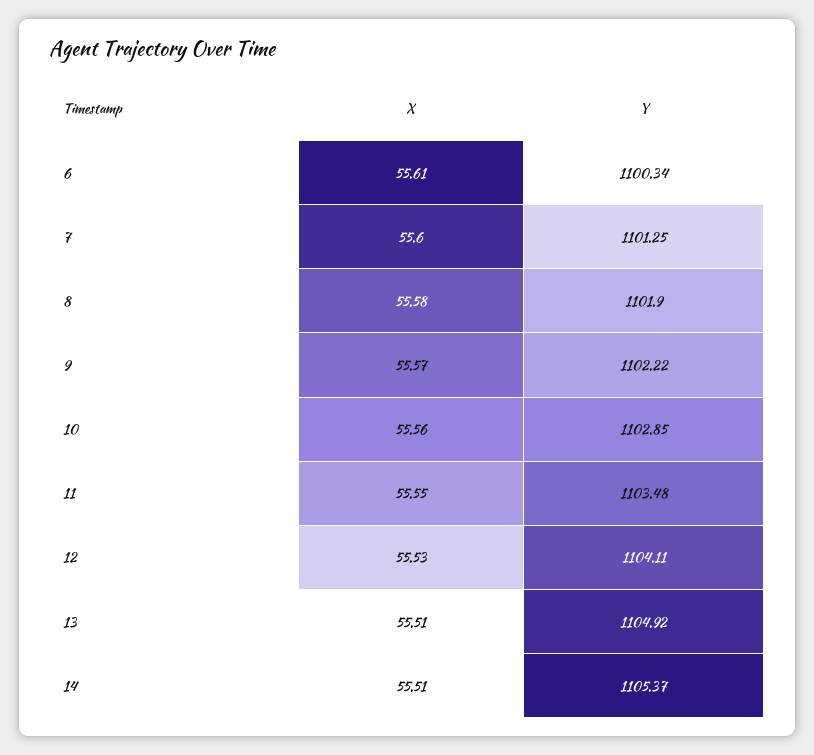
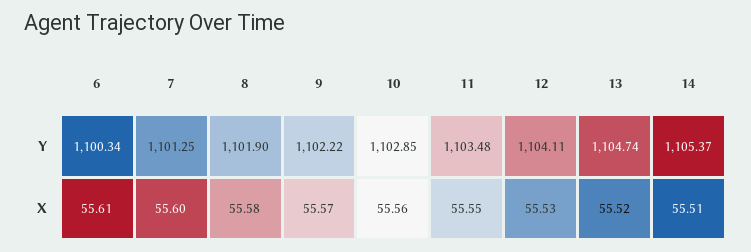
  {
    "X": {
      "6": 55.61,
      "7": 55.6,
      "8": 55.58,
      "9": 55.57,
      "10": 55.56,
      "11": 55.55,
      "12": 55.53,
-     "13": 55.51,
+     "13": 55.52,
      "14": 55.51
    },
    "Y": {
      "6": 1100.34,
      "7": 1101.25,
      "8": 1101.9,
      "9": 1102.22,
      "10": 1102.85,
      "11": 1103.48,
      "12": 1104.11,
-     "13": 1104.92,
+     "13": 1104.74,
      "14": 1105.37
    }
  }

